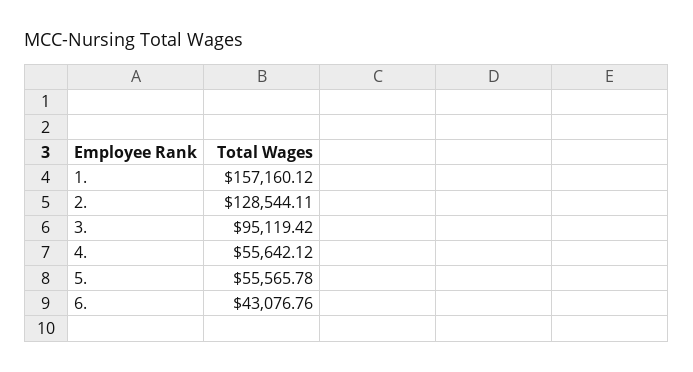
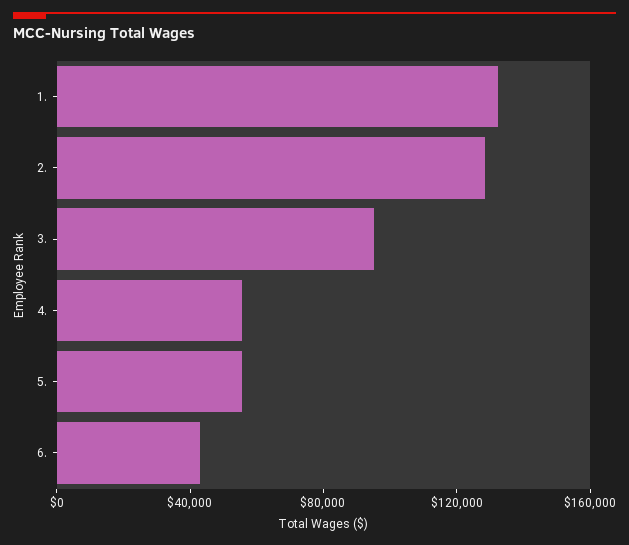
  {
-   "1.": 157160.12,
+   "1.": 130000,
    "2.": 128544.11,
    "3.": 95119.42,
    "4.": 55642.12,
    "5.": 55565.78,
    "6.": 43076.76
  }

